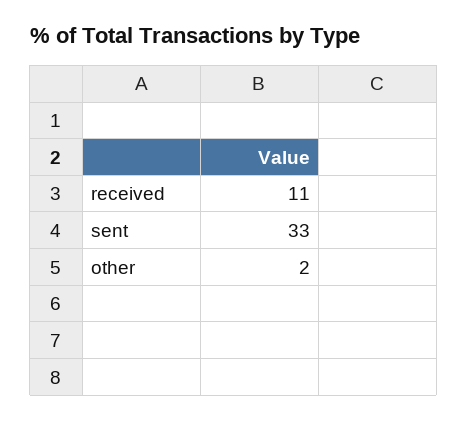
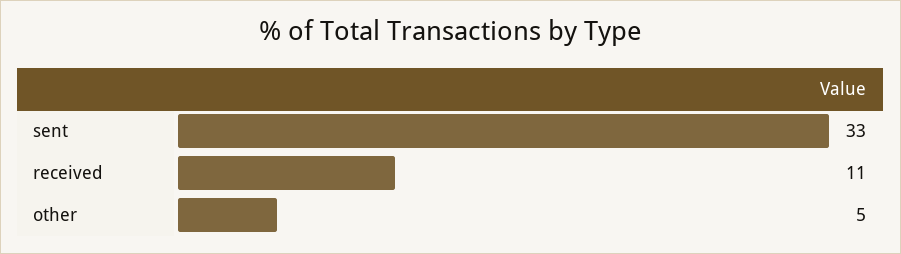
  {
    "received": 11,
    "sent": 33,
-   "other": 2
+   "other": 5
  }

